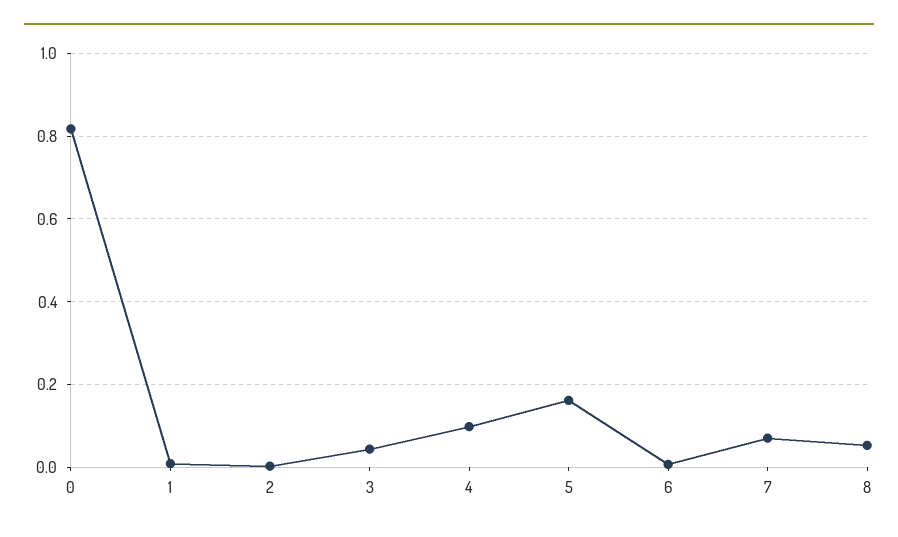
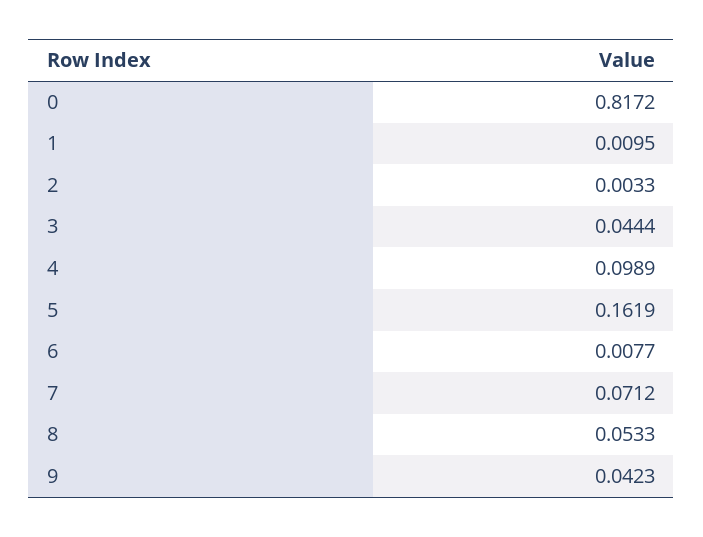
  {
    "0": 0.8172,
    "1": 0.0095,
    "2": 0.0033,
    "3": 0.0444,
    "4": 0.0989,
    "5": 0.1619,
    "6": 0.0077,
    "7": 0.0712,
-   "8": 0.0533
+   "8": 0.0533,
+   "9": 0.0423
  }

